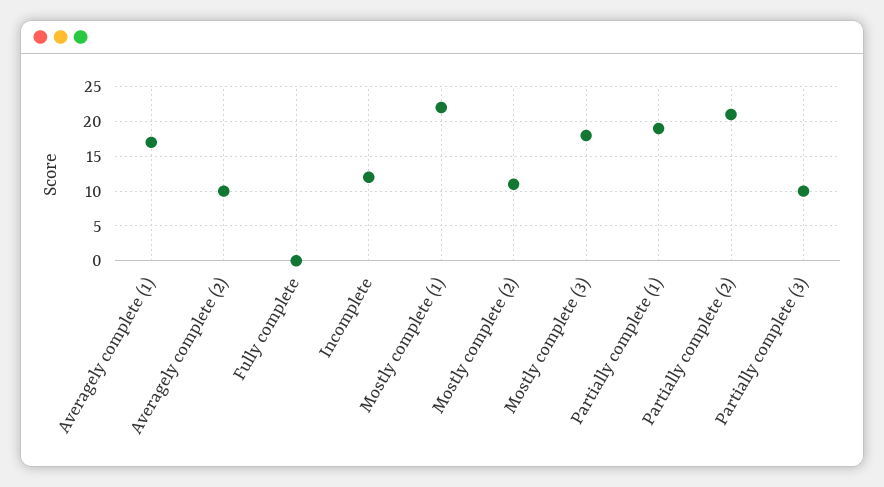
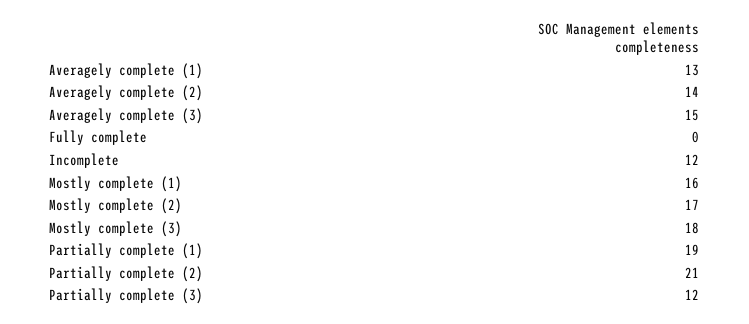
  {
-   "Averagely complete (1)": 17,
+   "Averagely complete (1)": 13,
-   "Averagely complete (2)": 10,
+   "Averagely complete (2)": 14,
    "Fully complete": 0,
    "Incomplete": 12,
-   "Mostly complete (1)": 22,
+   "Mostly complete (1)": 16,
-   "Mostly complete (2)": 11,
+   "Mostly complete (2)": 17,
    "Mostly complete (3)": 18,
    "Partially complete (1)": 19,
    "Partially complete (2)": 21,
-   "Partially complete (3)": 10
+   "Partially complete (3)": 12,
+   "Averagely complete (3)": 15
  }

